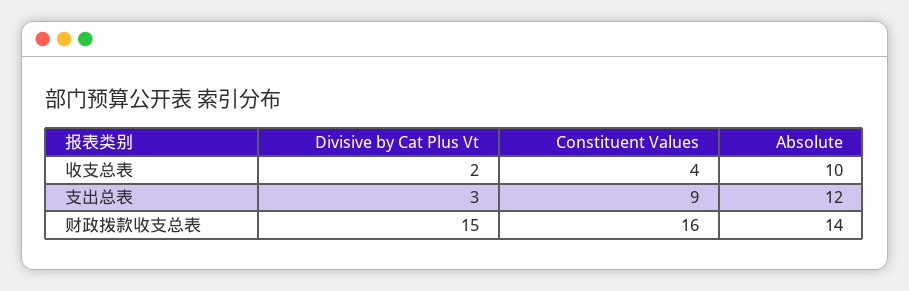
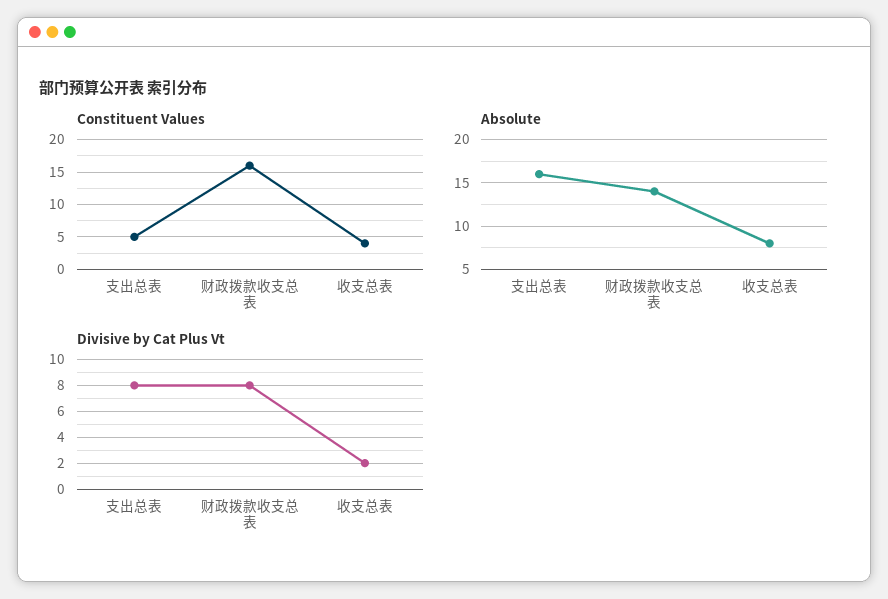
  {
    "Divisive by Cat Plus Vt": {
      "收支总表": 2,
-     "支出总表": 3,
+     "支出总表": 8,
-     "财政拨款收支总表": 15
+     "财政拨款收支总表": 8
    },
    "Constituent Values": {
      "收支总表": 4,
-     "支出总表": 9,
+     "支出总表": 5,
      "财政拨款收支总表": 16
    },
    "Absolute": {
-     "收支总表": 10,
+     "收支总表": 8,
-     "支出总表": 12,
+     "支出总表": 16,
      "财政拨款收支总表": 14
    }
  }

